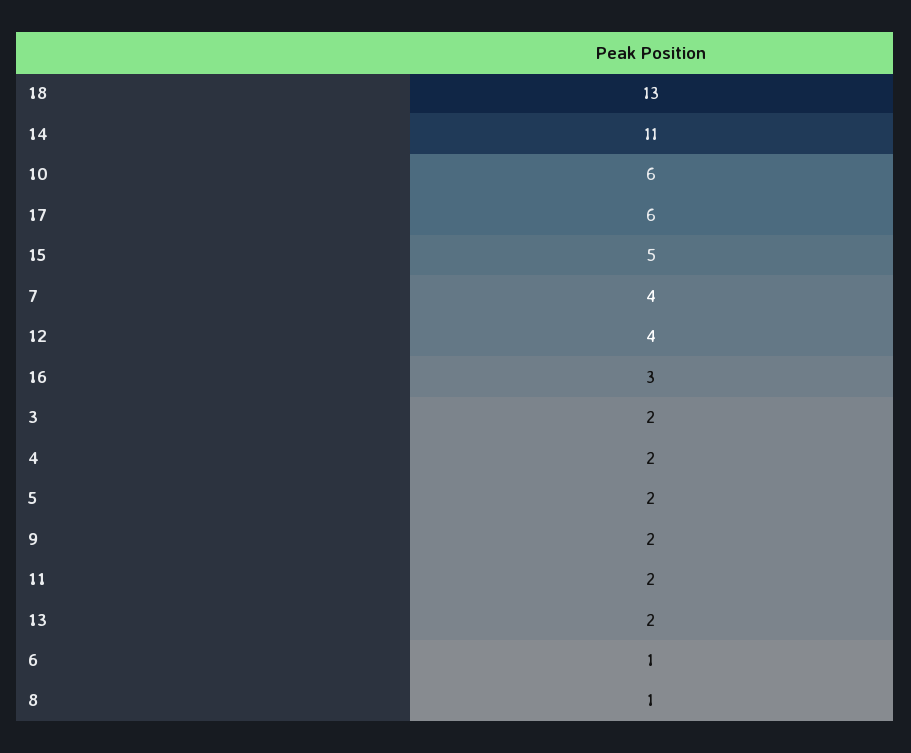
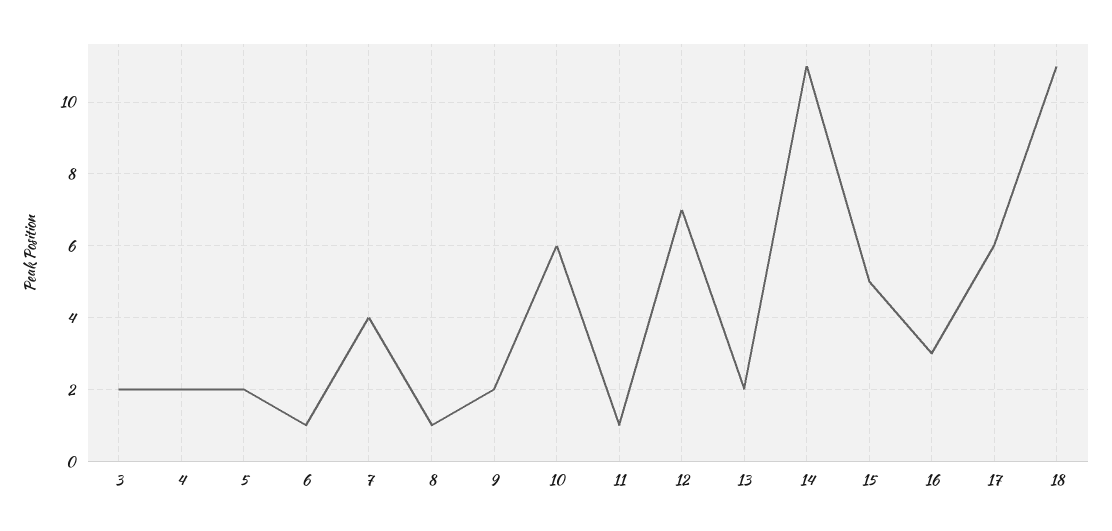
  {
-   "18": 13,
+   "18": 11,
    "14": 11,
    "10": 6,
    "17": 6,
    "15": 5,
    "7": 4,
-   "12": 4,
+   "12": 7,
    "16": 3,
    "3": 2,
    "4": 2,
    "5": 2,
    "9": 2,
-   "11": 2,
+   "11": 1,
    "13": 2,
    "6": 1,
    "8": 1
  }

